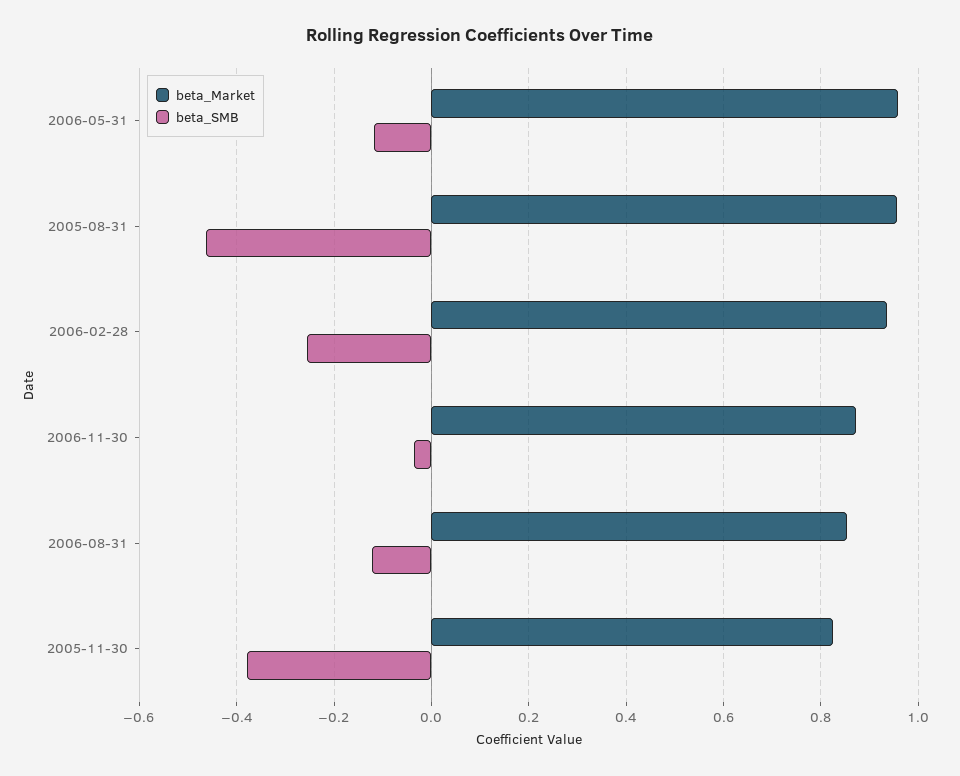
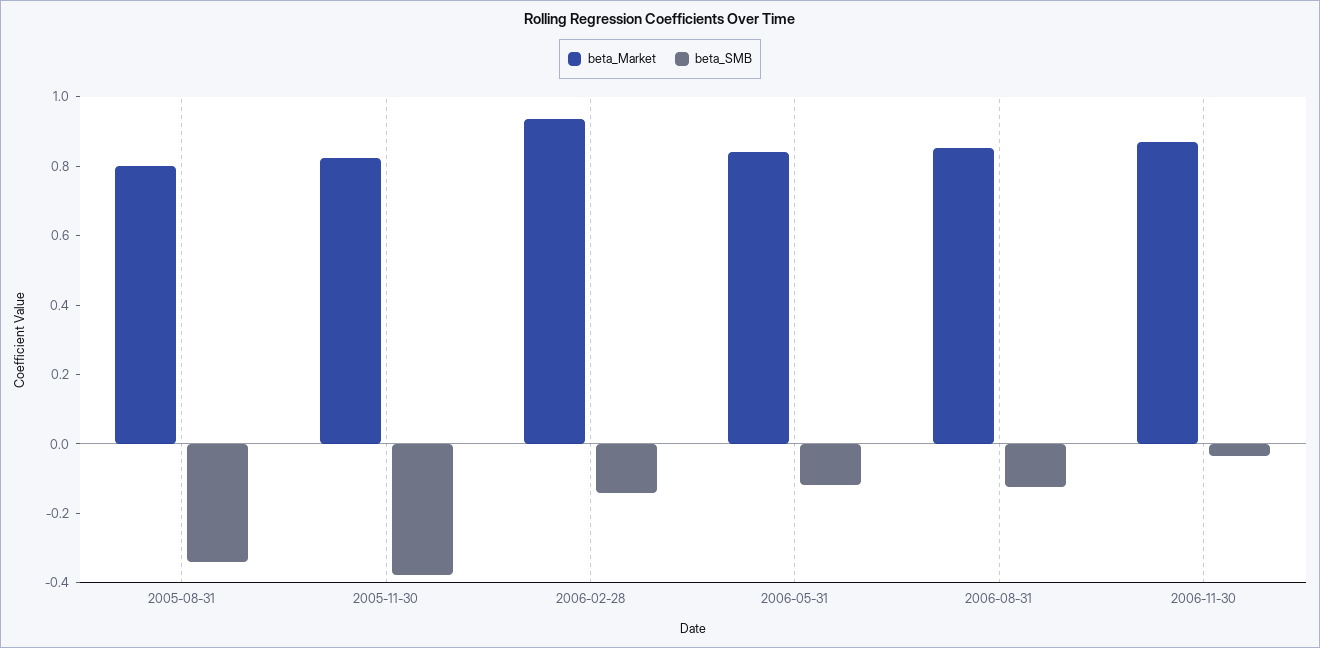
  {
    "beta_Market": {
-     "2006-05-31": 0.96,
+     "2006-05-31": 0.85,
-     "2005-08-31": 0.96,
+     "2005-08-31": 0.8,
      "2006-02-28": 0.94,
      "2006-11-30": 0.88,
      "2006-08-31": 0.86,
      "2005-11-30": 0.82
    },
    "beta_SMB": {
      "2006-05-31": -0.12,
-     "2005-08-31": -0.46,
+     "2005-08-31": -0.35,
-     "2006-02-28": -0.26,
+     "2006-02-28": -0.15,
      "2006-11-30": -0.04,
      "2006-08-31": -0.12,
      "2005-11-30": -0.38
    }
  }

